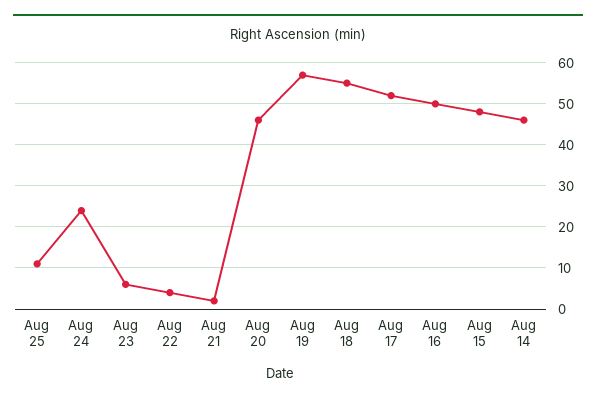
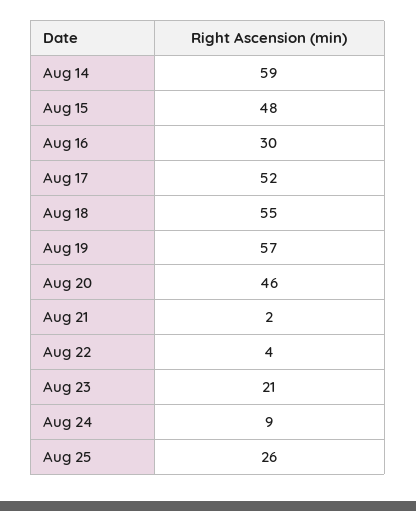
  {
-   "Aug 25": 10,
+   "Aug 25": 26,
-   "Aug 24": 25,
+   "Aug 24": 9,
-   "Aug 23": 5,
+   "Aug 23": 21,
    "Aug 22": 4,
    "Aug 21": 2,
    "Aug 20": 46,
    "Aug 19": 57,
    "Aug 18": 55,
    "Aug 17": 52,
-   "Aug 16": 50,
+   "Aug 16": 30,
    "Aug 15": 48,
-   "Aug 14": 45
+   "Aug 14": 59
  }

